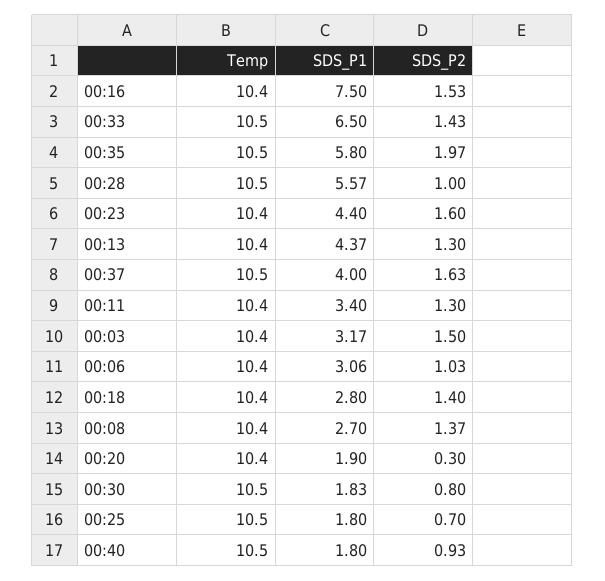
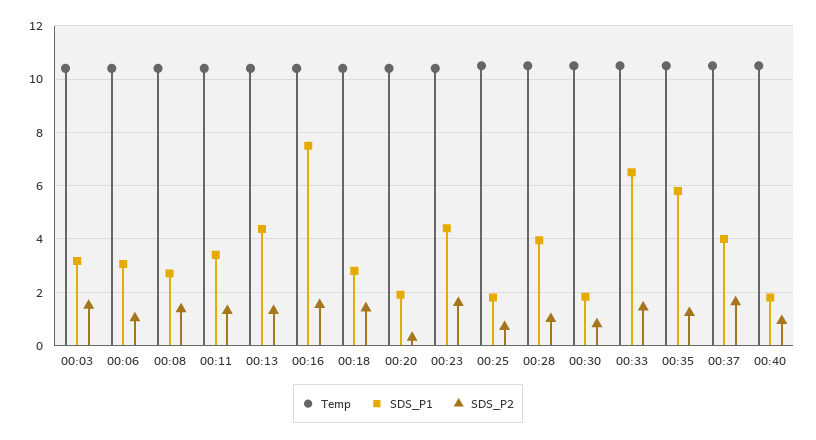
  {
    "Temp": {
      "00:16": 10.4,
      "00:33": 10.5,
      "00:35": 10.5,
      "00:28": 10.5,
      "00:23": 10.4,
      "00:13": 10.4,
      "00:37": 10.5,
      "00:11": 10.4,
      "00:03": 10.4,
      "00:06": 10.4,
      "00:18": 10.4,
      "00:08": 10.4,
      "00:20": 10.4,
      "00:30": 10.5,
      "00:25": 10.5,
      "00:40": 10.5
    },
    "SDS_P1": {
      "00:16": 7.5,
      "00:33": 6.5,
      "00:35": 5.8,
-     "00:28": 5.57,
+     "00:28": 4,
      "00:23": 4.4,
      "00:13": 4.37,
      "00:37": 4,
      "00:11": 3.4,
      "00:03": 3.17,
      "00:06": 3.06,
      "00:18": 2.8,
      "00:08": 2.7,
      "00:20": 1.9,
      "00:30": 1.83,
      "00:25": 1.8,
      "00:40": 1.8
    },
    "SDS_P2": {
      "00:16": 1.53,
      "00:33": 1.43,
-     "00:35": 1.97,
+     "00:35": 1.25,
      "00:28": 1,
      "00:23": 1.6,
      "00:13": 1.3,
      "00:37": 1.63,
      "00:11": 1.3,
      "00:03": 1.5,
      "00:06": 1.03,
      "00:18": 1.4,
      "00:08": 1.37,
      "00:20": 0.3,
      "00:30": 0.8,
      "00:25": 0.7,
      "00:40": 0.93
    }
  }

